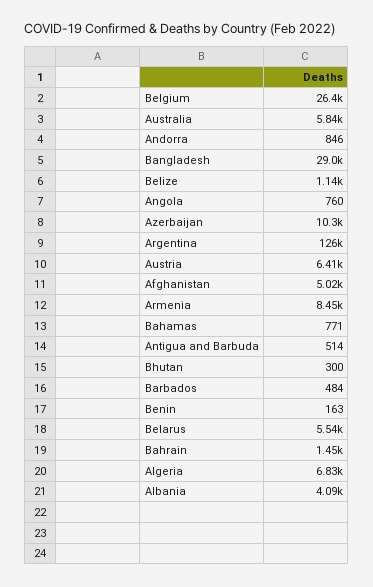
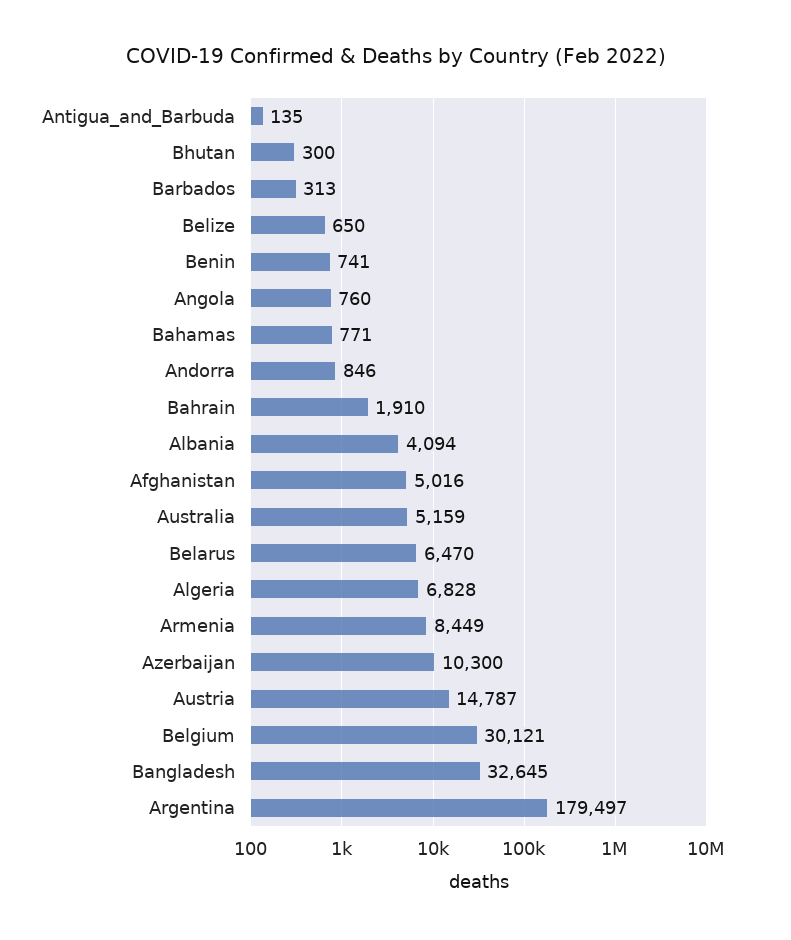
  {
-   "Belgium": 26400,
+   "Belgium": 30121,
-   "Australia": 5840,
+   "Australia": 5159,
    "Andorra": 846,
-   "Bangladesh": 29000,
+   "Bangladesh": 32645,
-   "Belize": 1140,
+   "Belize": 650,
    "Angola": 760,
    "Azerbaijan": 10300,
-   "Argentina": 126000,
+   "Argentina": 179497,
-   "Austria": 6410,
+   "Austria": 14787,
    "Afghanistan": 5016,
    "Armenia": 8449,
    "Bahamas": 771,
-   "Antigua and Barbuda": 514,
+   "Antigua and Barbuda": 135,
    "Bhutan": 300,
-   "Barbados": 484,
+   "Barbados": 313,
-   "Benin": 163,
+   "Benin": 741,
-   "Belarus": 5540,
+   "Belarus": 6470,
-   "Bahrain": 1450,
+   "Bahrain": 1910,
    "Algeria": 6828,
    "Albania": 4094
  }

